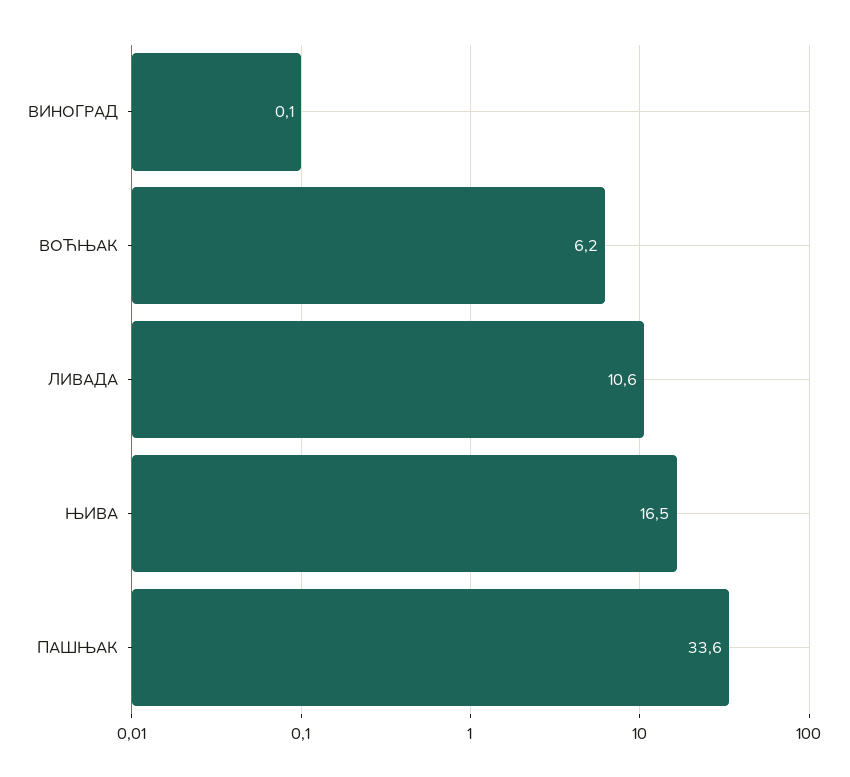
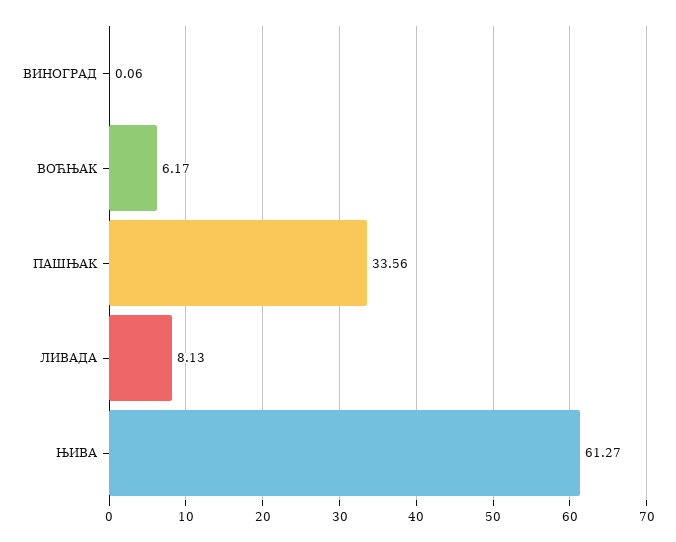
  {
    "ВИНОГРАД": 0.06,
    "ВОЋЊАК": 6.17,
-   "ЛИВАДА": 10.6,
+   "ЛИВАДА": 8.13,
-   "ЊИВА": 16.5,
+   "ЊИВА": 61.27,
    "ПАШЊАК": 33.56
  }

